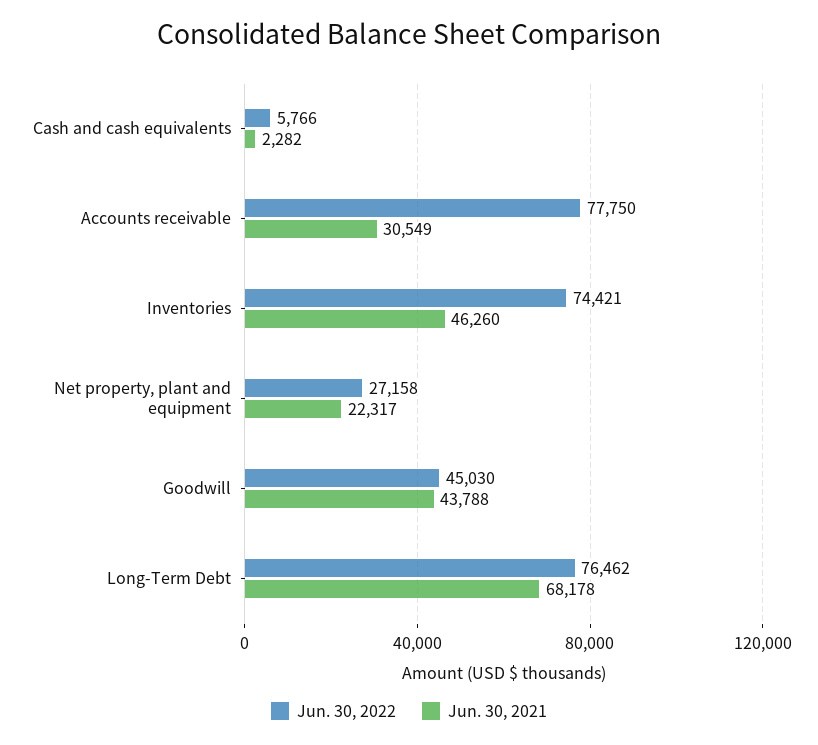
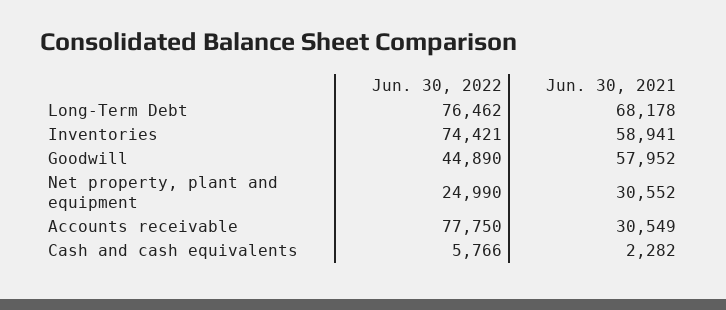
  {
    "Jun. 30, 2022": {
      "Cash and cash equivalents": 5766,
      "Accounts receivable": 77750,
      "Inventories": 74421,
-     "Net property, plant and equipment": 27158,
+     "Net property, plant and equipment": 24990,
-     "Goodwill": 45030,
+     "Goodwill": 44890,
      "Long-Term Debt": 76462
    },
    "Jun. 30, 2021": {
      "Cash and cash equivalents": 2282,
      "Accounts receivable": 30549,
-     "Inventories": 46260,
+     "Inventories": 58941,
-     "Net property, plant and equipment": 22317,
+     "Net property, plant and equipment": 30552,
-     "Goodwill": 43788,
+     "Goodwill": 57952,
      "Long-Term Debt": 68178
    }
  }

